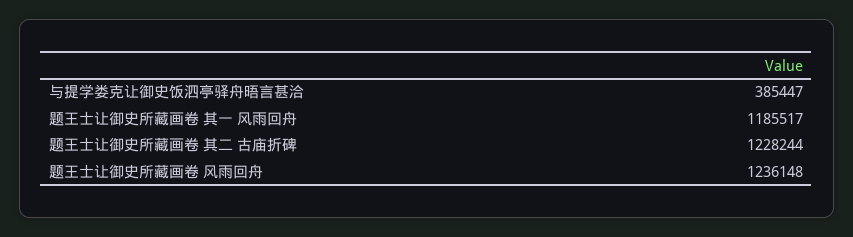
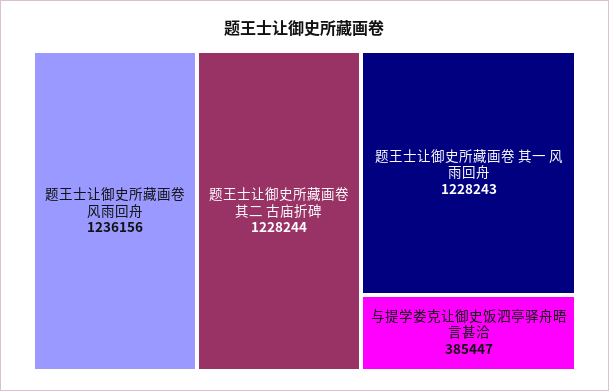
  {
    "与提学娄克让御史饭泗亭驿舟晤言甚洽": 385447,
-   "题王士让御史所藏画卷 其一 风雨回舟": 1185517,
+   "题王士让御史所藏画卷 其一 风雨回舟": 1228243,
    "题王士让御史所藏画卷 其二 古庙折碑": 1228244,
-   "题王士让御史所藏画卷 风雨回舟": 1236148
+   "题王士让御史所藏画卷 风雨回舟": 1236156
  }

